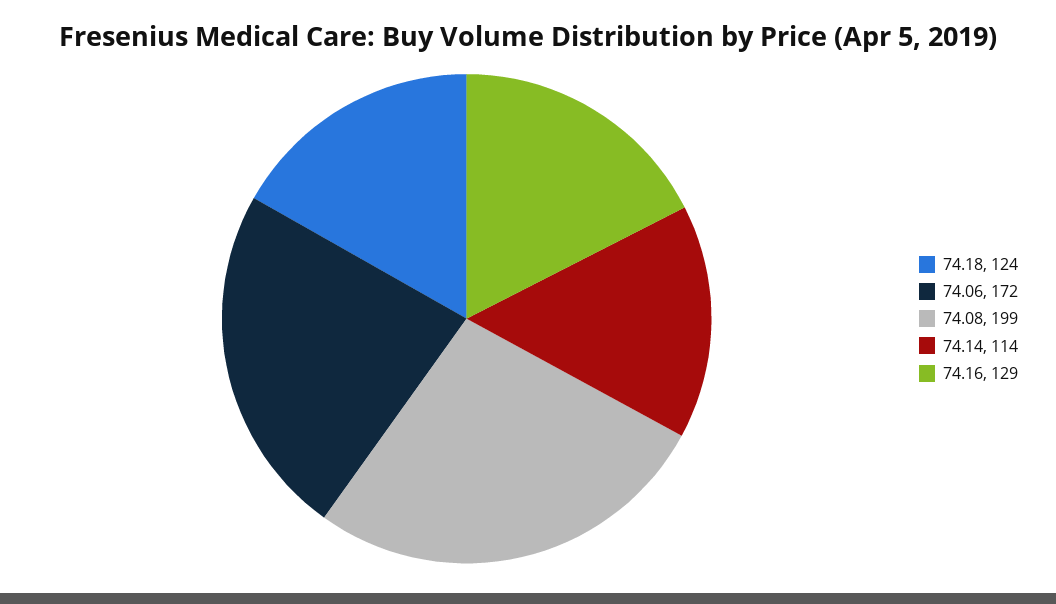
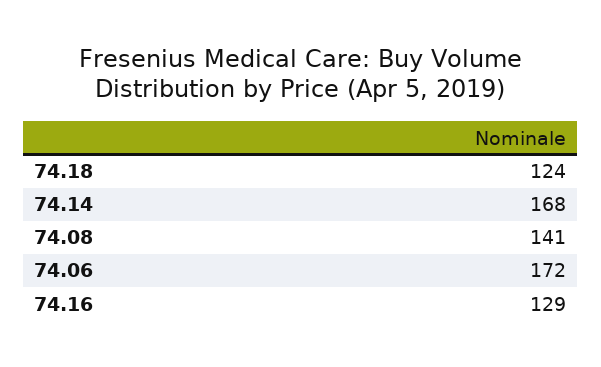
  {
    "74.18": 124,
    "74.06": 172,
-   "74.08": 199,
+   "74.08": 141,
-   "74.14": 114,
+   "74.14": 168,
    "74.16": 129
  }

